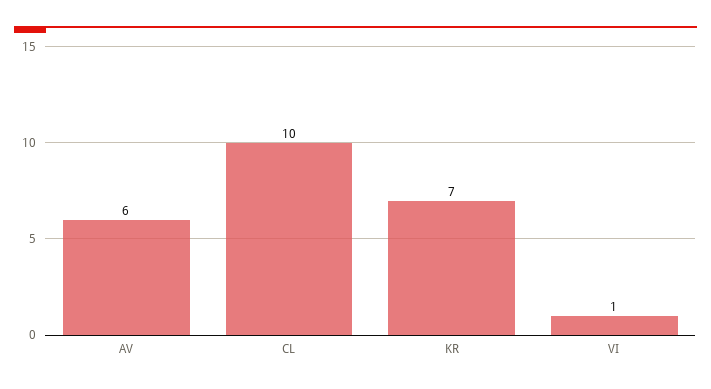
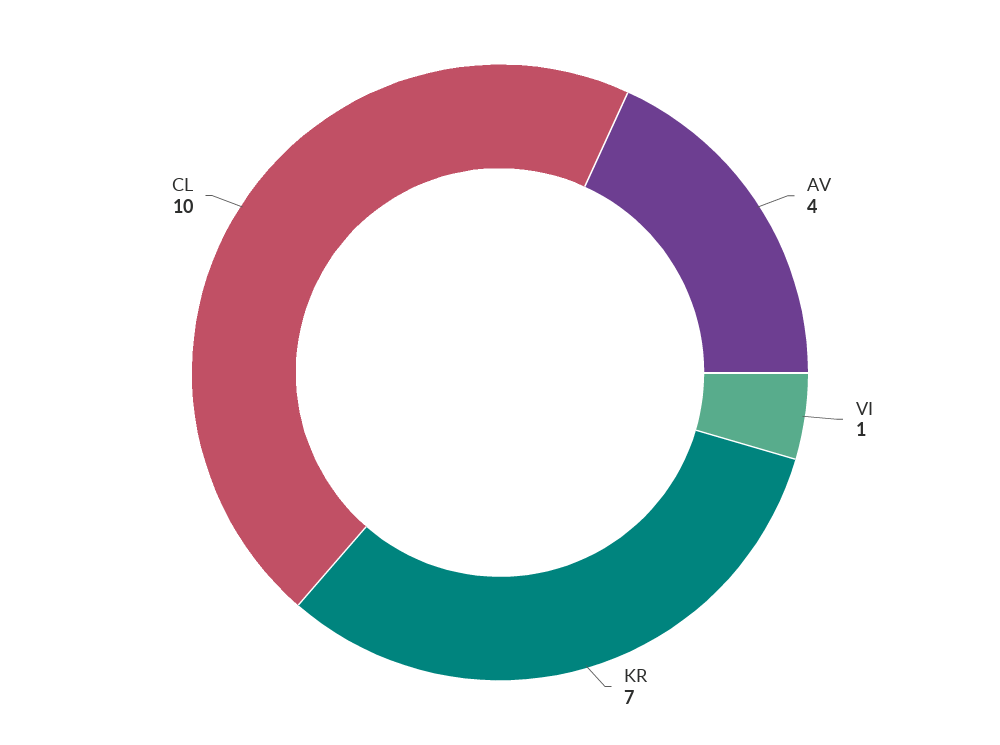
  {
-   "AV": 6,
+   "AV": 4,
    "CL": 10,
    "KR": 7,
    "VI": 1
  }

